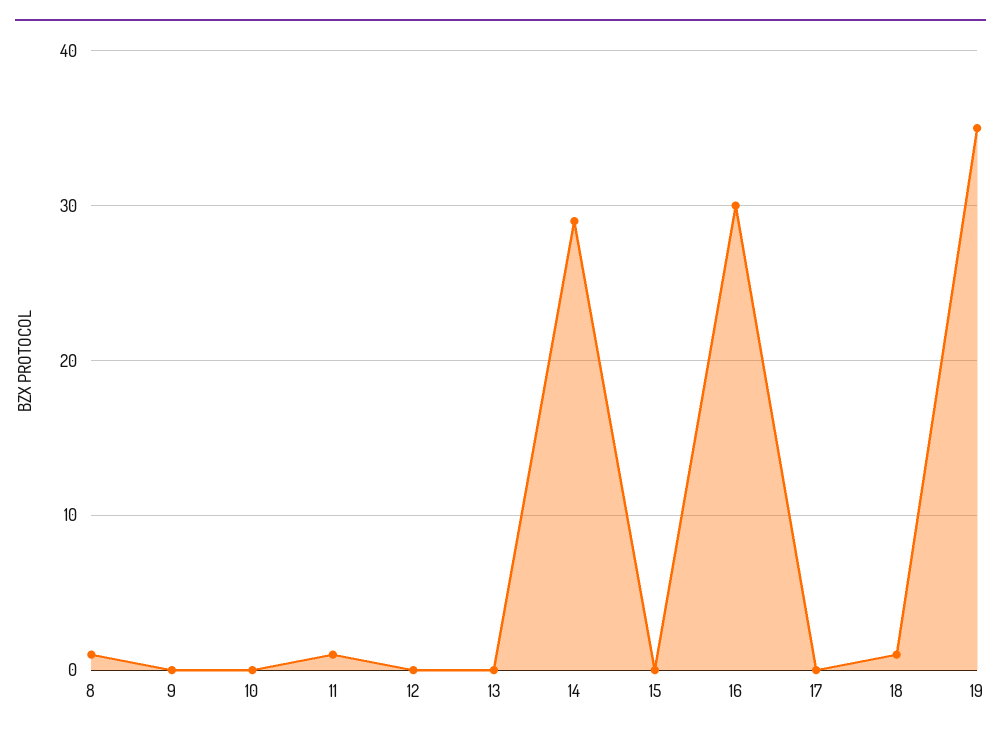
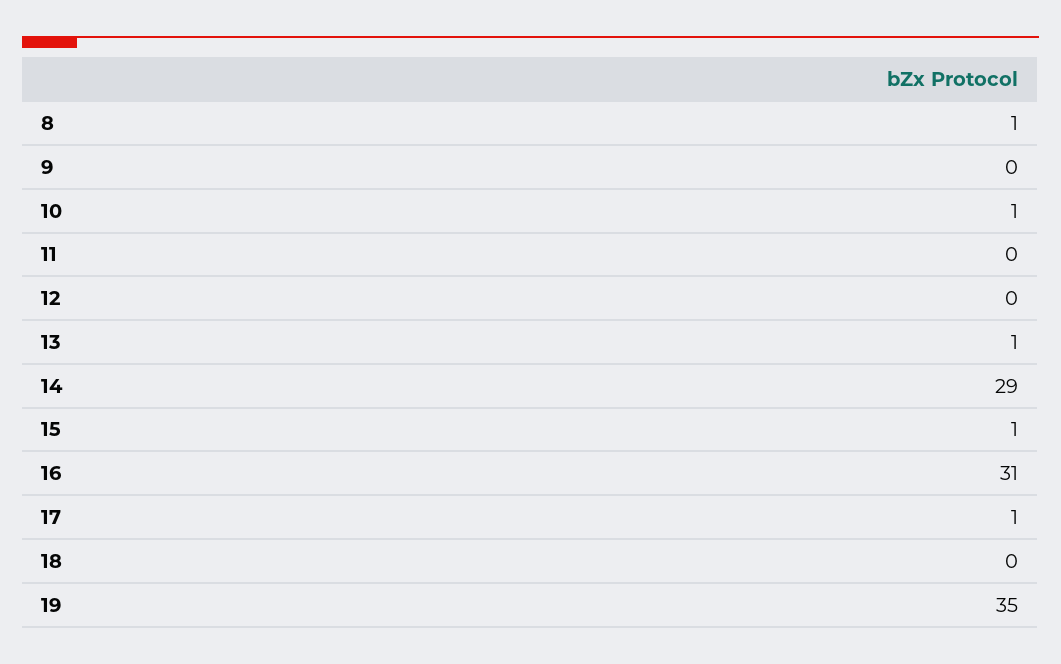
  {
    "8": 1,
    "9": 0,
-   "10": 0,
+   "10": 1,
-   "11": 1,
+   "11": 0,
    "12": 0,
-   "13": 0,
+   "13": 1,
    "14": 29,
-   "15": 0,
+   "15": 1,
-   "16": 30,
+   "16": 31,
-   "17": 0,
+   "17": 1,
-   "18": 1,
+   "18": 0,
    "19": 35
  }

